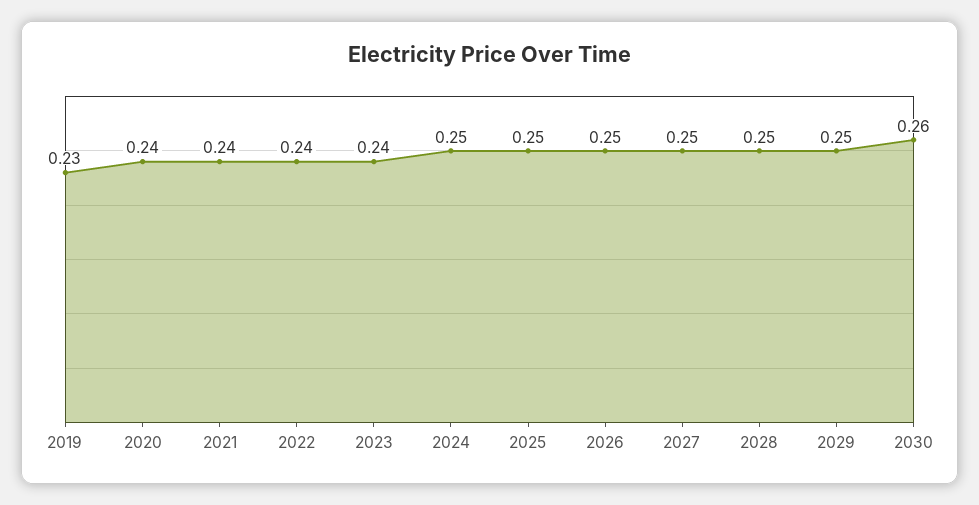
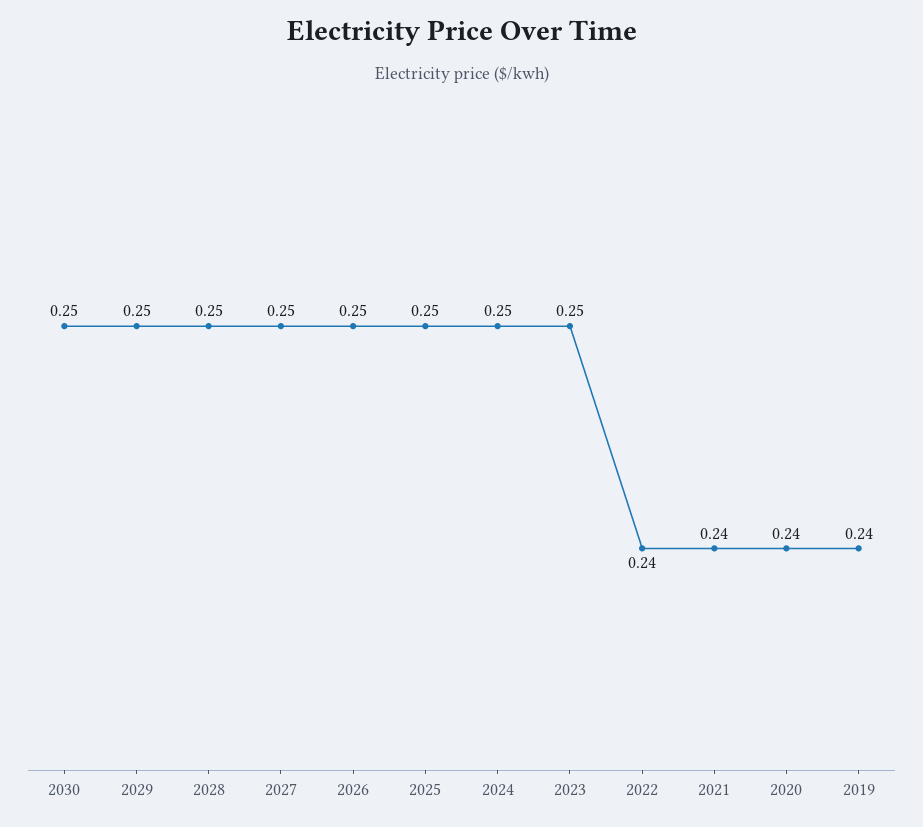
  {
-   "2019": 0.23,
+   "2019": 0.24,
    "2020": 0.24,
    "2021": 0.24,
    "2022": 0.24,
-   "2023": 0.24,
+   "2023": 0.25,
    "2024": 0.25,
    "2025": 0.25,
    "2026": 0.25,
    "2027": 0.25,
    "2028": 0.25,
    "2029": 0.25,
-   "2030": 0.26
+   "2030": 0.25
  }

